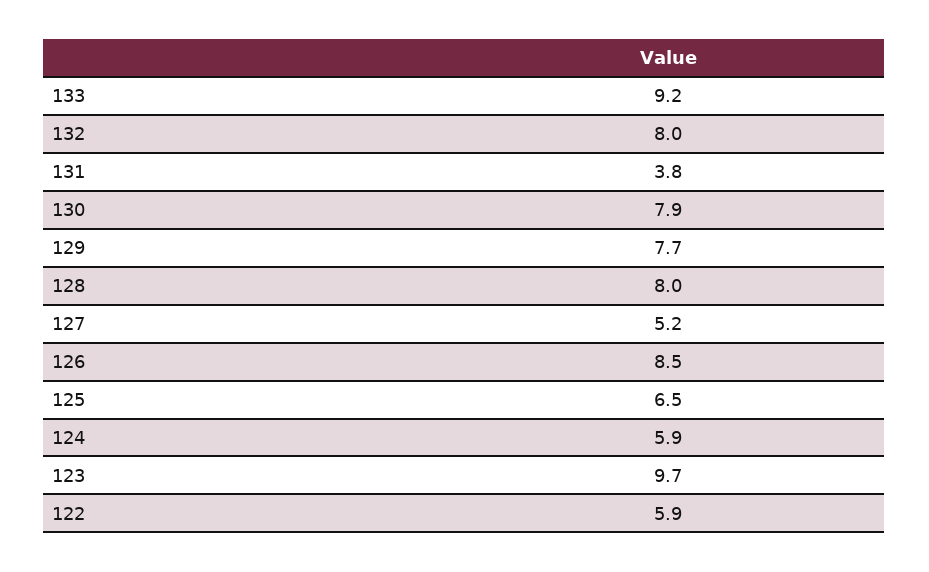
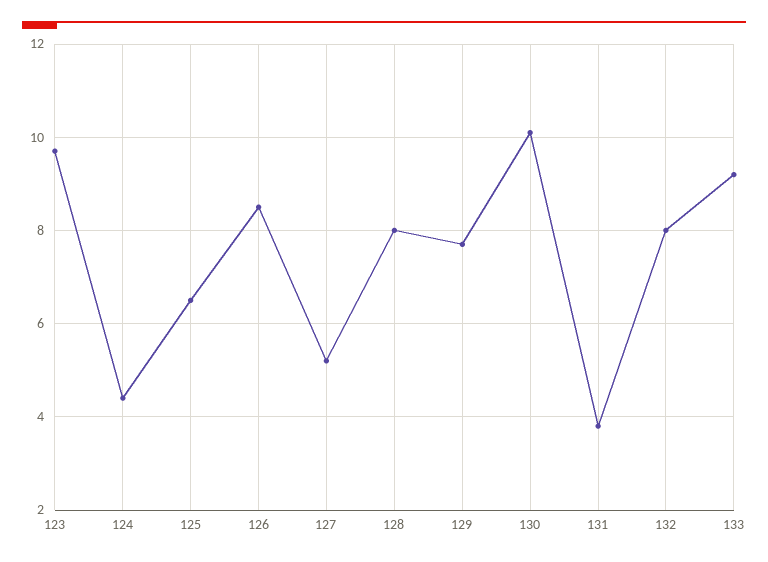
  {
    "133": 9.2,
    "132": 8,
    "131": 3.8,
-   "130": 7.9,
+   "130": 10,
    "129": 7.7,
    "128": 8,
    "127": 5.2,
    "126": 8.5,
    "125": 6.5,
-   "124": 5.9,
+   "124": 4.5,
-   "123": 9.7,
+   "123": 9.7
-   "122": 5.9
  }

